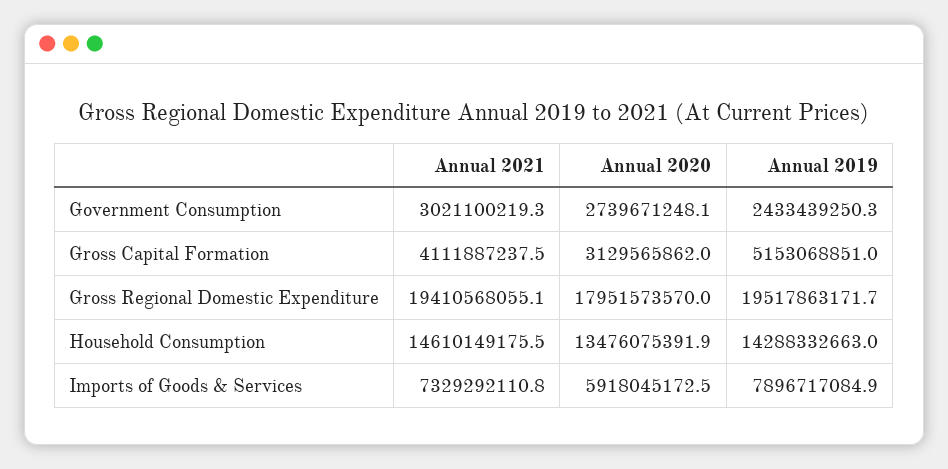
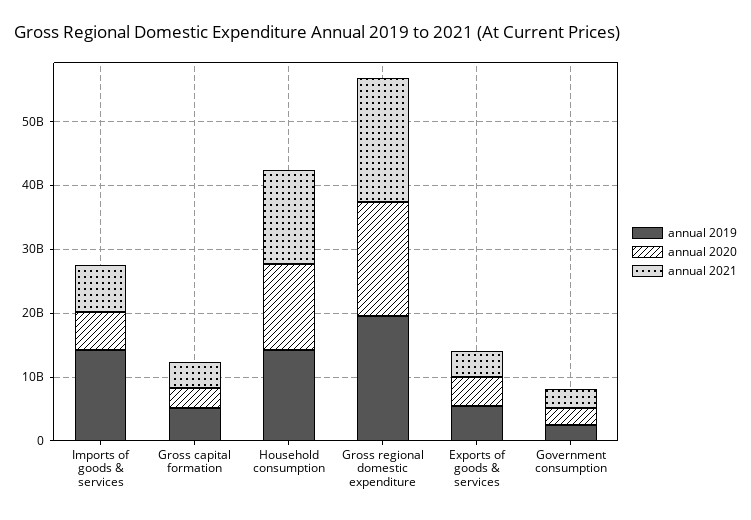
  {
    "Annual 2021": {
      "Government Consumption": 3021100219.3,
      "Gross Capital Formation": 4111887237.5,
      "Gross Regional Domestic Expenditure": 19410568055.1,
      "Household Consumption": 14610149175.5,
-     "Imports of Goods & Services": 7329292110.8
+     "Imports of Goods & Services": 7329292110.8,
+     "Exports of goods & services": 4000000000
    },
    "Annual 2020": {
      "Government Consumption": 2739671248.1,
      "Gross Capital Formation": 3129565862,
      "Gross Regional Domestic Expenditure": 17951573570,
      "Household Consumption": 13476075391.9,
-     "Imports of Goods & Services": 5918045172.5
+     "Imports of Goods & Services": 5918045172.5,
+     "Exports of goods & services": 4000000000
    },
    "Annual 2019": {
      "Government Consumption": 2433439250.3,
      "Gross Capital Formation": 5153068851,
      "Gross Regional Domestic Expenditure": 19517863171.7,
      "Household Consumption": 14288332663,
-     "Imports of Goods & Services": 7896717084.9
+     "Imports of Goods & Services": 14000000000,
+     "Exports of goods & services": 6000000000
    }
  }

